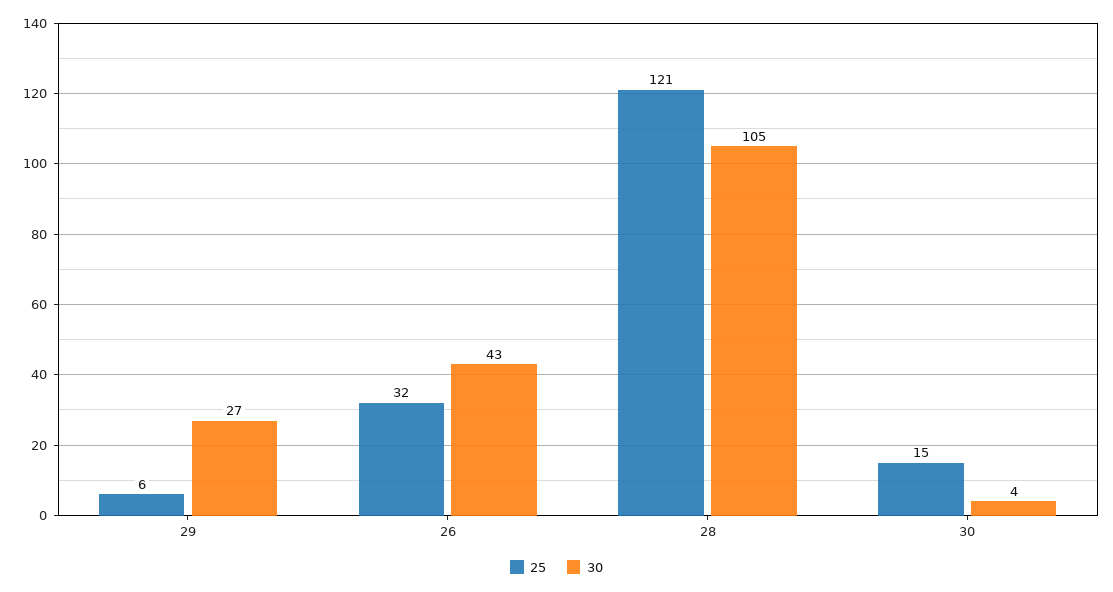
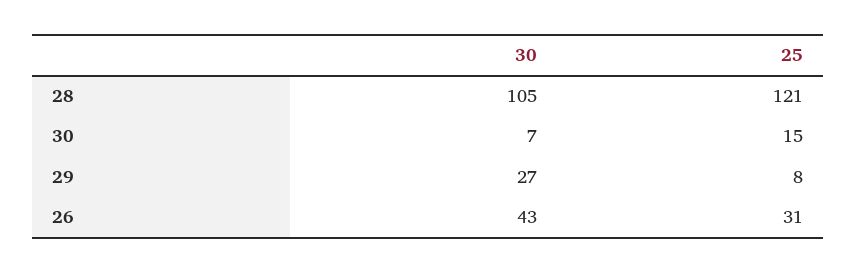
  {
    "25": {
-     "29": 6,
+     "29": 8,
-     "26": 32,
+     "26": 31,
      "28": 121,
      "30": 15
    },
    "30": {
      "29": 27,
      "26": 43,
      "28": 105,
-     "30": 4
+     "30": 7
    }
  }

